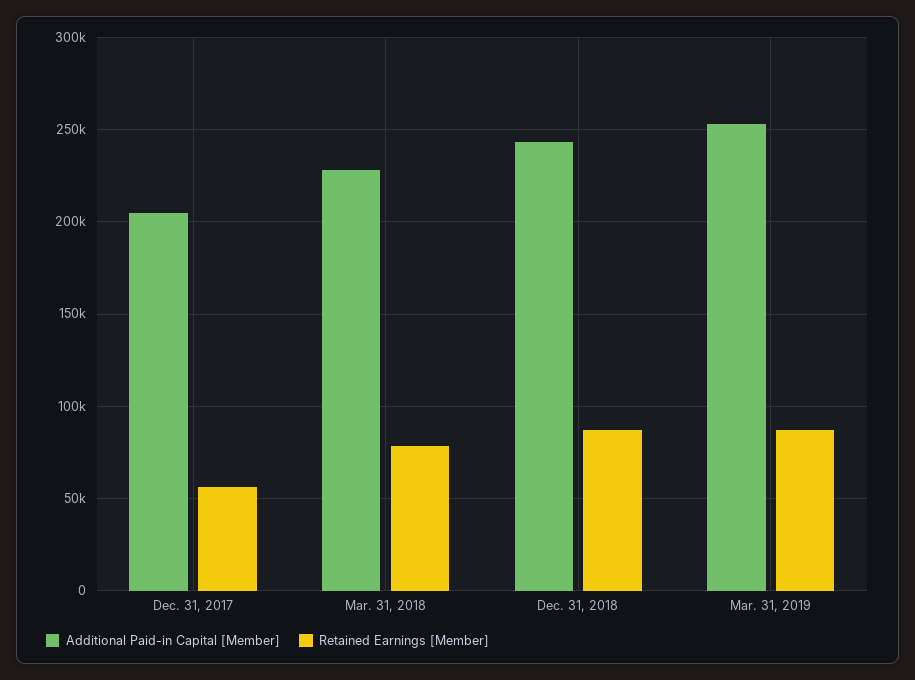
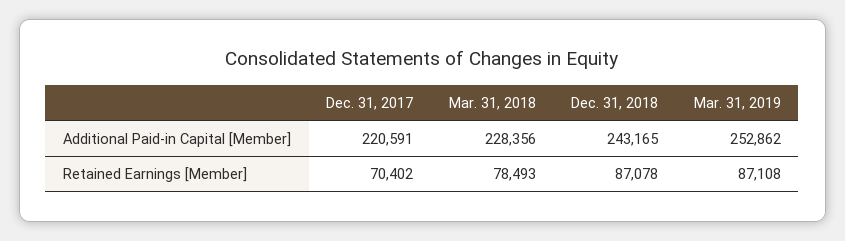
  {
    "Additional Paid-in Capital [Member]": {
-     "Dec. 31, 2017": 205000,
+     "Dec. 31, 2017": 220591,
      "Mar. 31, 2018": 228356,
      "Dec. 31, 2018": 243165,
      "Mar. 31, 2019": 252862
    },
    "Retained Earnings [Member]": {
-     "Dec. 31, 2017": 55000,
+     "Dec. 31, 2017": 70402,
      "Mar. 31, 2018": 78493,
      "Dec. 31, 2018": 87078,
      "Mar. 31, 2019": 87108
    }
  }

